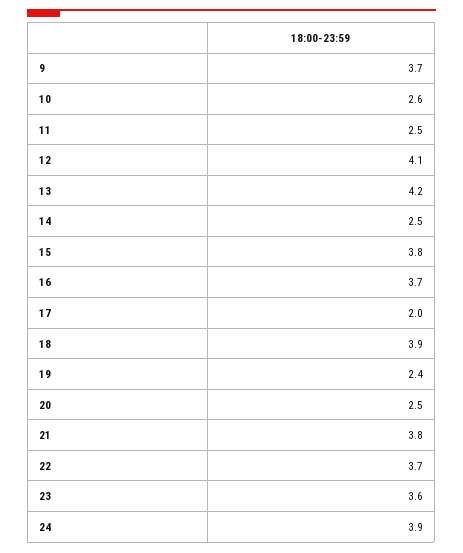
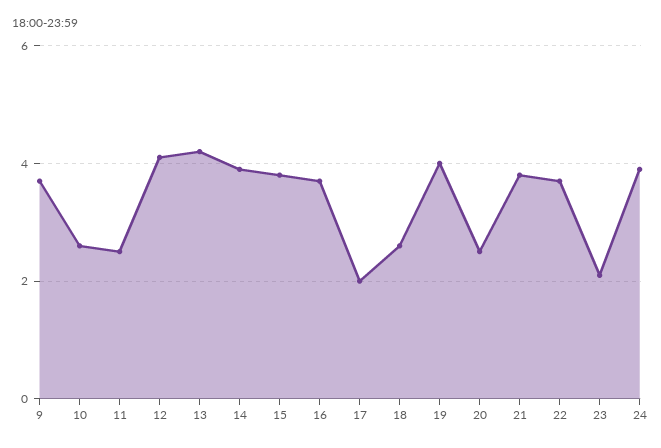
  {
    "9": 3.7,
    "10": 2.6,
    "11": 2.5,
    "12": 4.1,
    "13": 4.2,
-   "14": 2.5,
+   "14": 4,
    "15": 3.8,
    "16": 3.7,
    "17": 2,
-   "18": 3.9,
+   "18": 2.5,
-   "19": 2.4,
+   "19": 4,
    "20": 2.5,
    "21": 3.8,
    "22": 3.7,
-   "23": 3.6,
+   "23": 2,
    "24": 3.9
  }

